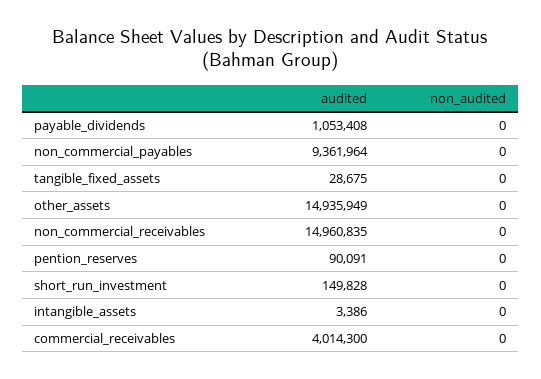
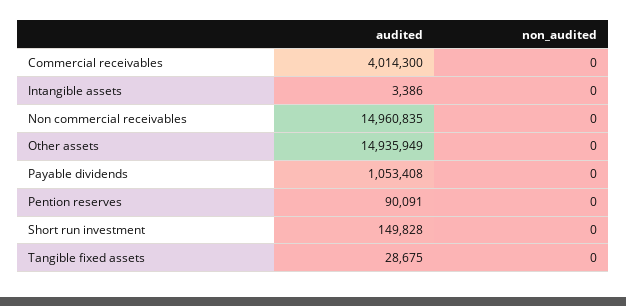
  {
    "audited": {
      "payable_dividends": 1053408,
-     "non_commercial_payables": 9361964,
      "tangible_fixed_assets": 28675,
      "other_assets": 14935949,
      "non_commercial_receivables": 14960835,
      "pention_reserves": 90091,
      "short_run_investment": 149828,
      "intangible_assets": 3386,
      "commercial_receivables": 4014300
    },
    "non_audited": {
      "payable_dividends": 0,
-     "non_commercial_payables": 0,
      "tangible_fixed_assets": 0,
      "other_assets": 0,
      "non_commercial_receivables": 0,
      "pention_reserves": 0,
      "short_run_investment": 0,
      "intangible_assets": 0,
      "commercial_receivables": 0
    }
  }

